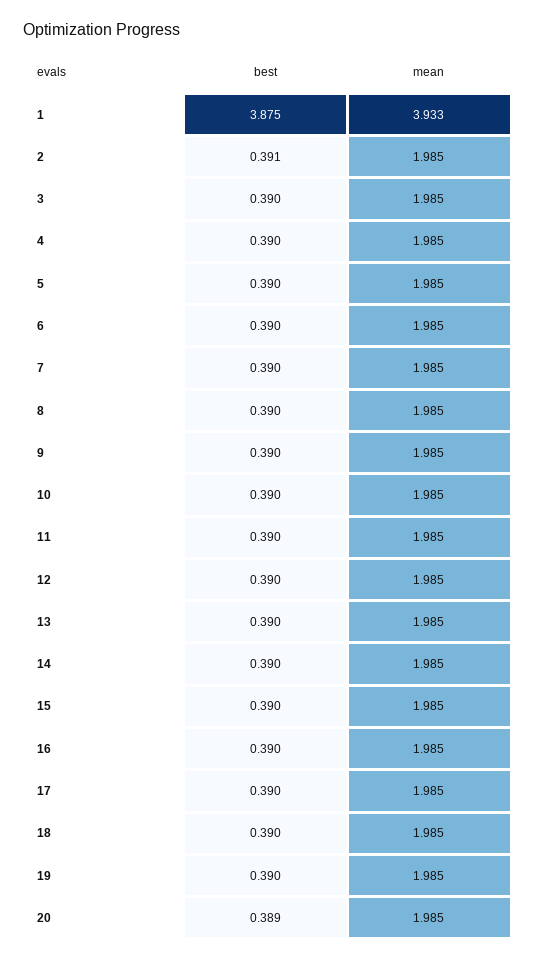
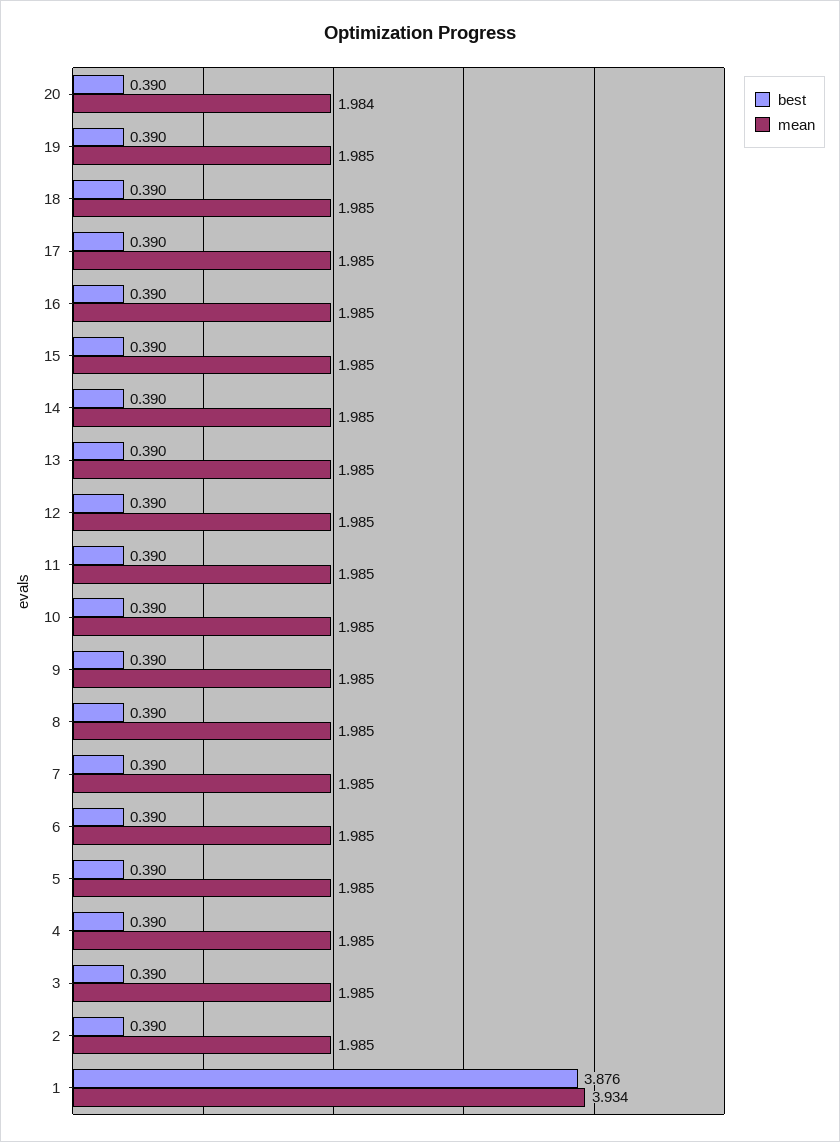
  {
    "best": {
-     "1": 3.875,
+     "1": 3.876,
-     "2": 0.391,
+     "2": 0.39,
      "3": 0.39,
      "4": 0.39,
      "5": 0.39,
      "6": 0.39,
      "7": 0.39,
      "8": 0.39,
      "9": 0.39,
      "10": 0.39,
      "11": 0.39,
      "12": 0.39,
      "13": 0.39,
      "14": 0.39,
      "15": 0.39,
      "16": 0.39,
      "17": 0.39,
      "18": 0.39,
      "19": 0.39,
-     "20": 0.389
+     "20": 0.39
    },
    "mean": {
-     "1": 3.933,
+     "1": 3.934,
      "2": 1.985,
      "3": 1.985,
      "4": 1.985,
      "5": 1.985,
      "6": 1.985,
      "7": 1.985,
      "8": 1.985,
      "9": 1.985,
      "10": 1.985,
      "11": 1.985,
      "12": 1.985,
      "13": 1.985,
      "14": 1.985,
      "15": 1.985,
      "16": 1.985,
      "17": 1.985,
      "18": 1.985,
      "19": 1.985,
-     "20": 1.985
+     "20": 1.984
    }
  }

